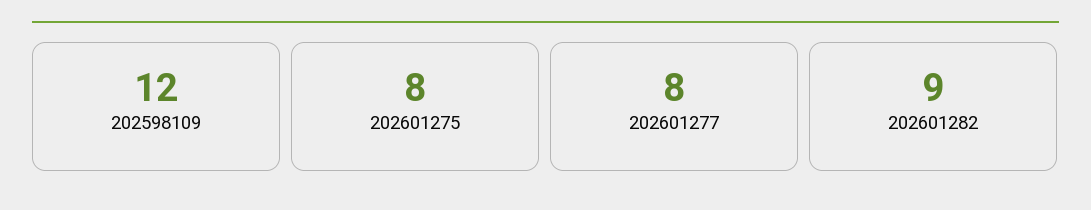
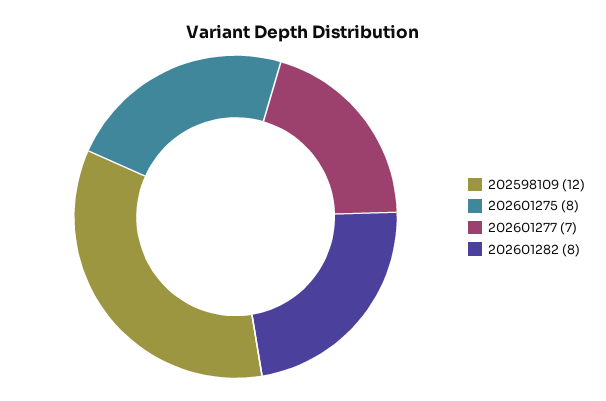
  {
    "202598109": 12,
    "202601275": 8,
-   "202601277": 8,
+   "202601277": 7,
-   "202601282": 9
+   "202601282": 8
  }

